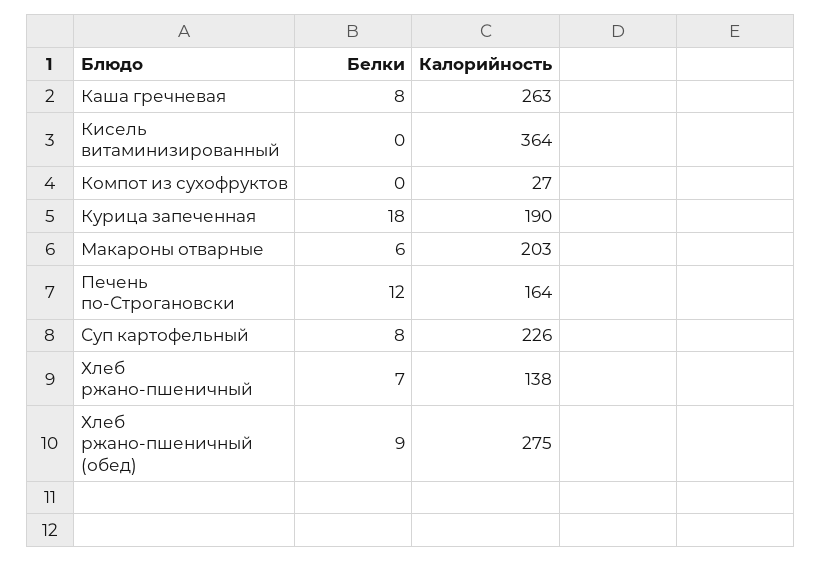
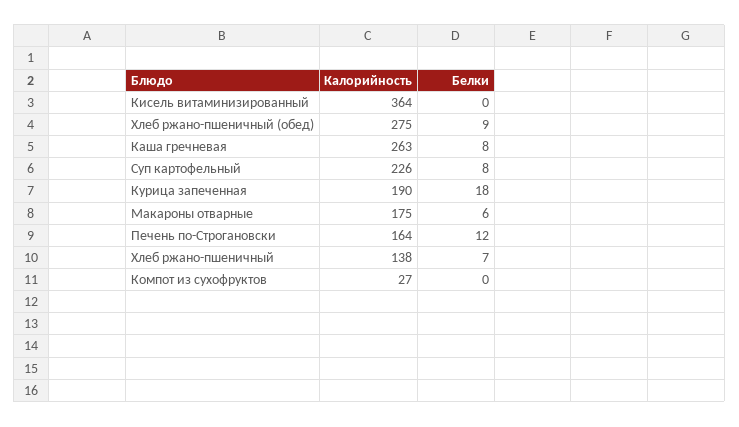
  {
    "Белки": {
      "Каша гречневая": 8,
      "Кисель витаминизированный": 0,
      "Компот из сухофруктов": 0,
      "Курица запеченная": 18,
      "Макароны отварные": 6,
      "Печень по-Строгановски": 12,
      "Суп картофельный": 8,
      "Хлеб ржано-пшеничный": 7,
      "Хлеб ржано-пшеничный (обед)": 9
    },
    "Калорийность": {
      "Каша гречневая": 263,
      "Кисель витаминизированный": 364,
      "Компот из сухофруктов": 27,
      "Курица запеченная": 190,
-     "Макароны отварные": 203,
+     "Макароны отварные": 175,
      "Печень по-Строгановски": 164,
      "Суп картофельный": 226,
      "Хлеб ржано-пшеничный": 138,
      "Хлеб ржано-пшеничный (обед)": 275
    }
  }

